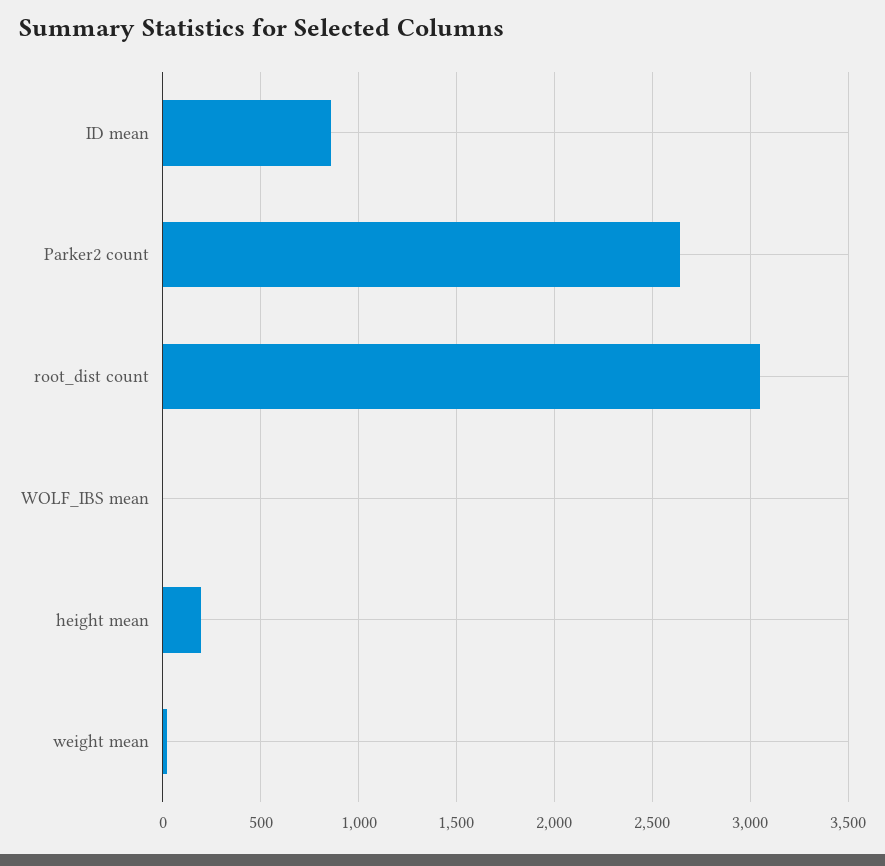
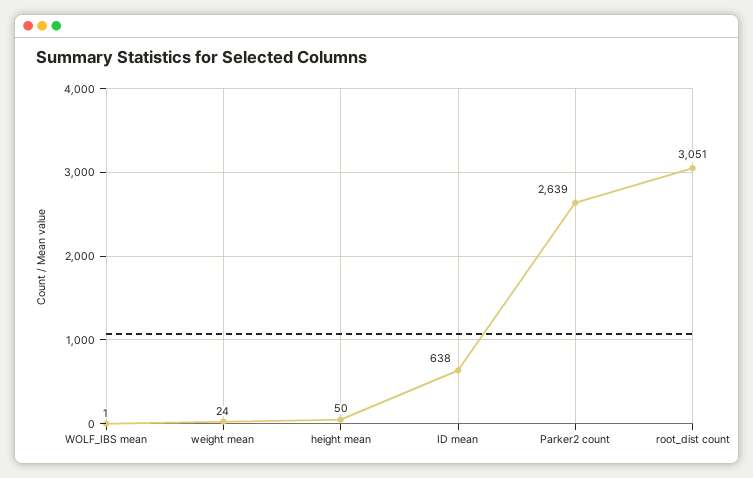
  {
-   "ID mean": 850,
+   "ID mean": 638,
    "Parker2 count": 2639,
    "root_dist count": 3051,
    "WOLF_IBS mean": 1,
-   "height mean": 200,
+   "height mean": 50,
    "weight mean": 24
  }

